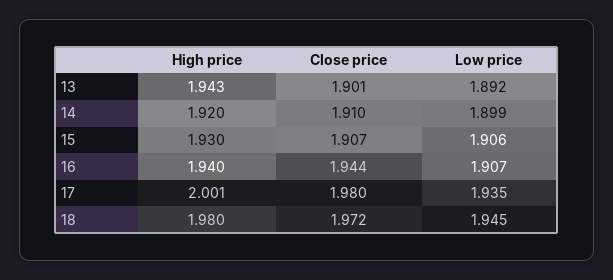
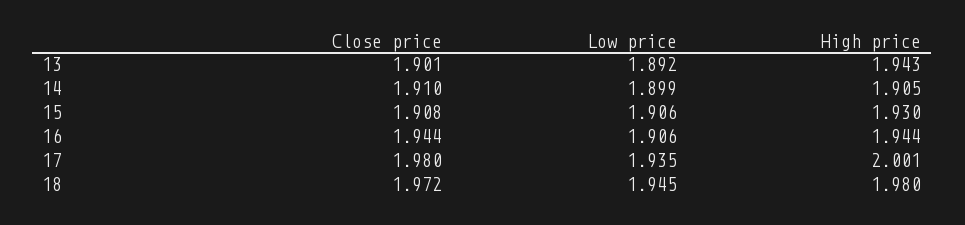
  {
    "High price": {
      "13": 1.943,
-     "14": 1.92,
+     "14": 1.905,
      "15": 1.93,
-     "16": 1.94,
+     "16": 1.944,
      "17": 2.001,
      "18": 1.98
    },
    "Close price": {
      "13": 1.901,
      "14": 1.91,
-     "15": 1.907,
+     "15": 1.908,
      "16": 1.944,
      "17": 1.98,
      "18": 1.972
    },
    "Low price": {
      "13": 1.892,
      "14": 1.899,
      "15": 1.906,
-     "16": 1.907,
+     "16": 1.906,
      "17": 1.935,
      "18": 1.945
    }
  }

